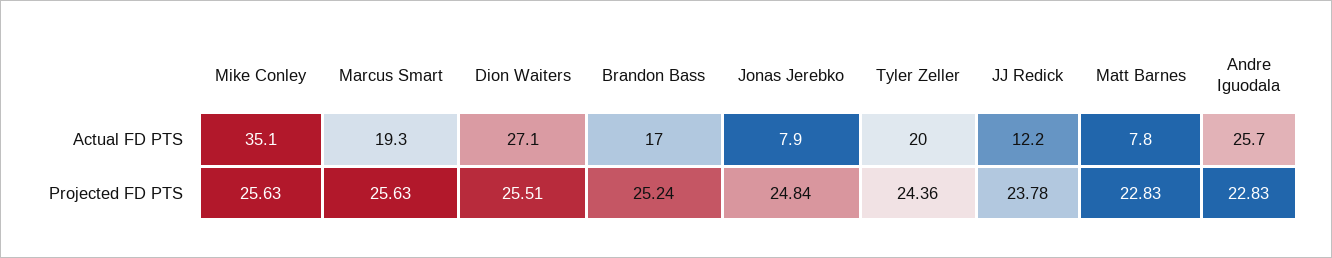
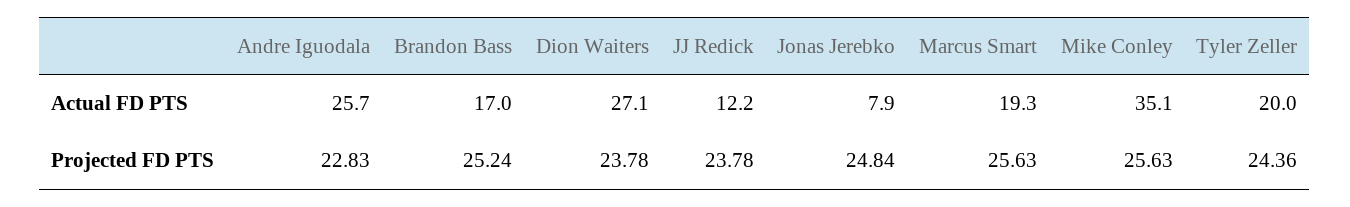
  {
    "Mike Conley": {
      "Actual FD PTS": 35.1,
      "Projected FD PTS": 25.63
    },
    "Marcus Smart": {
      "Actual FD PTS": 19.3,
      "Projected FD PTS": 25.63
    },
    "Dion Waiters": {
      "Actual FD PTS": 27.1,
-     "Projected FD PTS": 25.51
+     "Projected FD PTS": 23.78
    },
    "Brandon Bass": {
      "Actual FD PTS": 17,
      "Projected FD PTS": 25.24
    },
    "Jonas Jerebko": {
      "Actual FD PTS": 7.9,
      "Projected FD PTS": 24.84
    },
    "Tyler Zeller": {
      "Actual FD PTS": 20,
      "Projected FD PTS": 24.36
    },
    "JJ Redick": {
      "Actual FD PTS": 12.2,
      "Projected FD PTS": 23.78
    },
-   "Matt Barnes": {
-     "Actual FD PTS": 7.8,
-     "Projected FD PTS": 22.83
-   },
    "Andre Iguodala": {
      "Actual FD PTS": 25.7,
      "Projected FD PTS": 22.83
    }
  }

